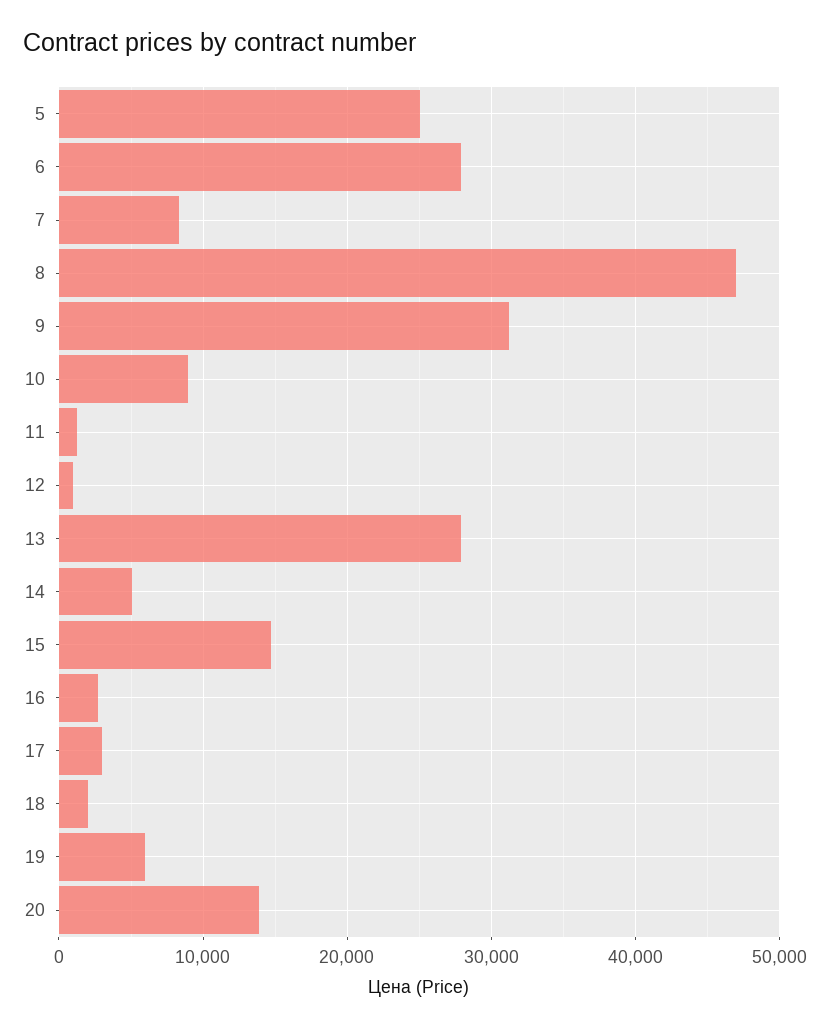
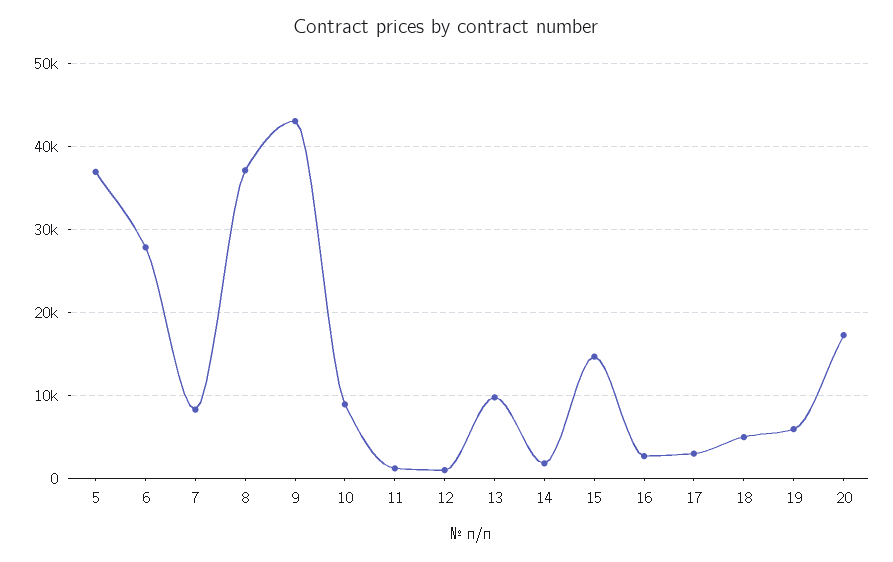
  {
-   "5": 25000,
+   "5": 37000,
    "6": 28000,
    "7": 8000,
-   "8": 47000,
+   "8": 37000,
-   "9": 31000,
+   "9": 43000,
    "10": 9000,
    "11": 1000,
    "12": 1000,
-   "13": 28000,
+   "13": 10000,
-   "14": 5000,
+   "14": 2000,
    "15": 15000,
    "16": 3000,
    "17": 3000,
-   "18": 2000,
+   "18": 5000,
    "19": 6000,
-   "20": 14000
+   "20": 17000
  }

